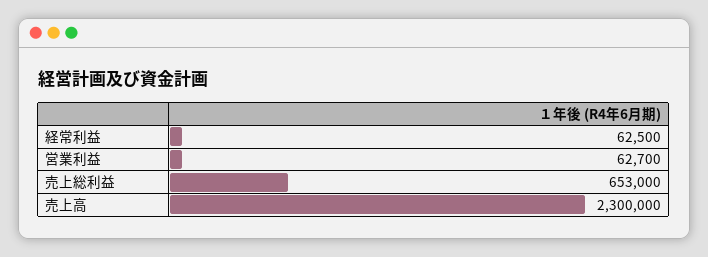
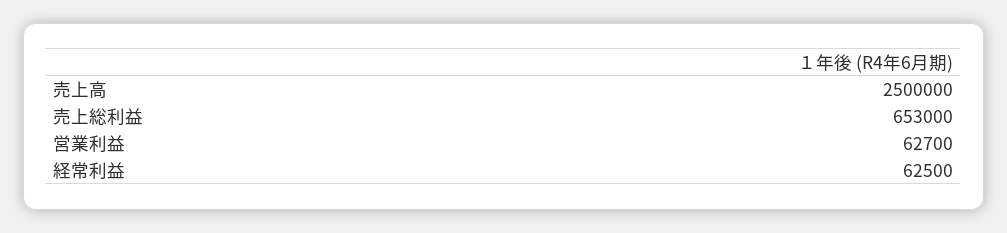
  {
    "経常利益": 62500,
    "営業利益": 62700,
    "売上総利益": 653000,
-   "売上高": 2300000
+   "売上高": 2500000
  }

